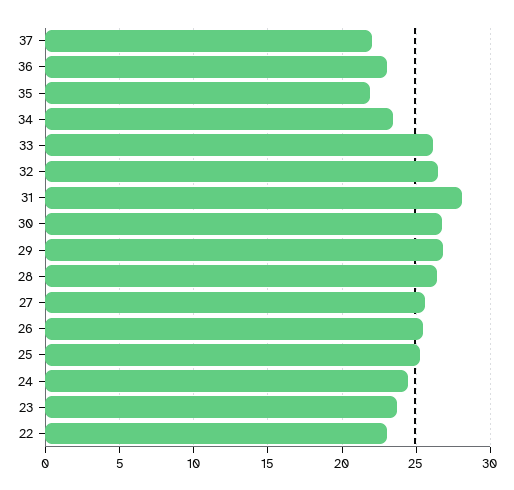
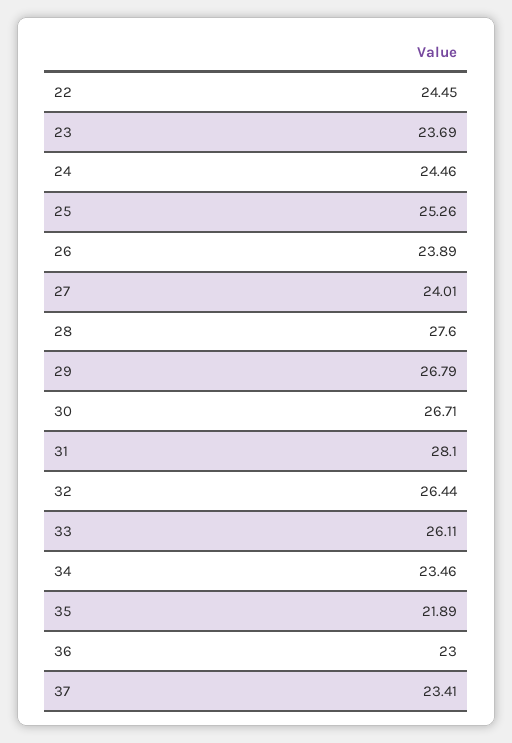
  {
-   "37": 22,
+   "37": 23.41,
    "36": 23,
    "35": 21.89,
    "34": 23.46,
    "33": 26.11,
    "32": 26.44,
    "31": 28.1,
    "30": 26.71,
    "29": 26.79,
-   "28": 26.5,
+   "28": 27.6,
-   "27": 25.5,
+   "27": 24.01,
-   "26": 25.5,
+   "26": 23.89,
    "25": 25.26,
    "24": 24.46,
    "23": 23.69,
-   "22": 23
+   "22": 24.45
  }

